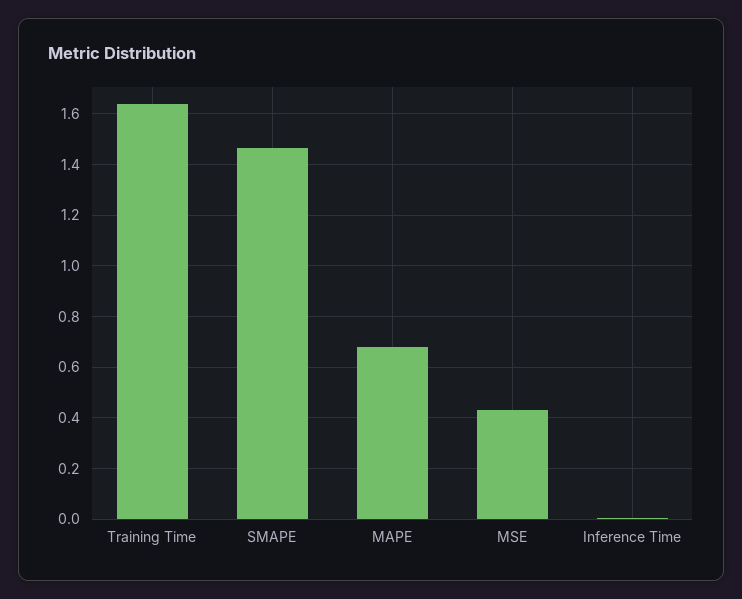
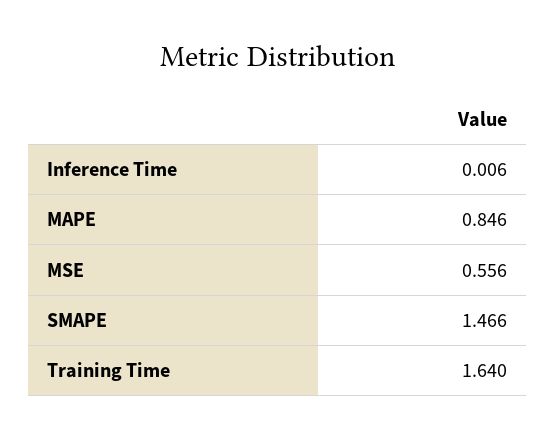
  {
    "Training Time": 1.64,
    "SMAPE": 1.466,
-   "MAPE": 0.675,
+   "MAPE": 0.846,
-   "MSE": 0.425,
+   "MSE": 0.556,
    "Inference Time": 0.006
  }

